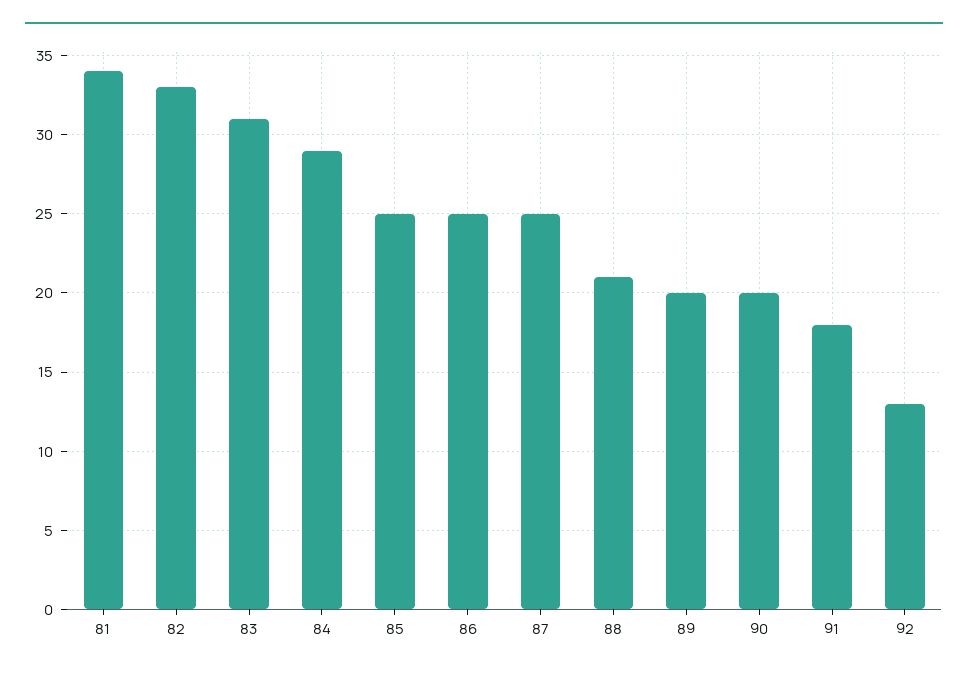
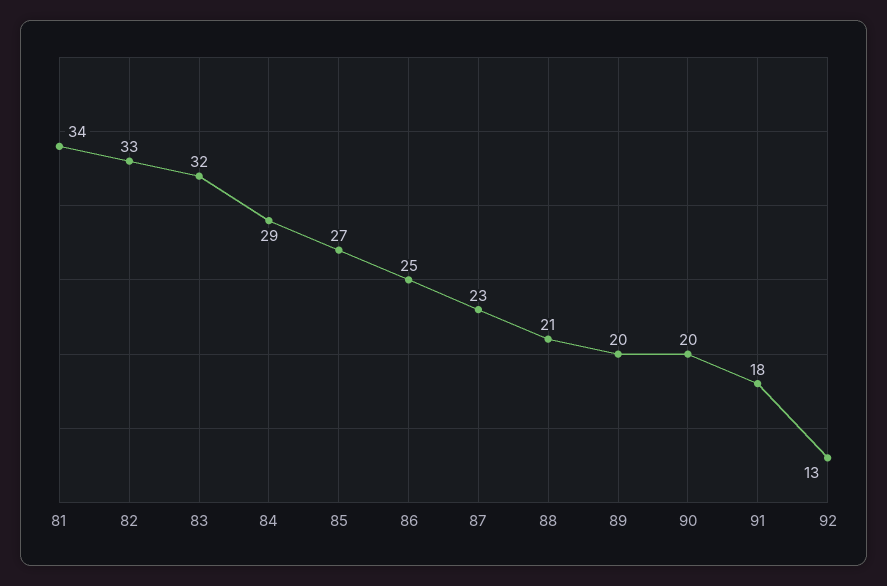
  {
    "81": 34,
    "82": 33,
-   "83": 31,
+   "83": 32,
    "84": 29,
-   "85": 25,
+   "85": 27,
    "86": 25,
-   "87": 25,
+   "87": 23,
    "88": 21,
    "89": 20,
    "90": 20,
    "91": 18,
    "92": 13
  }

